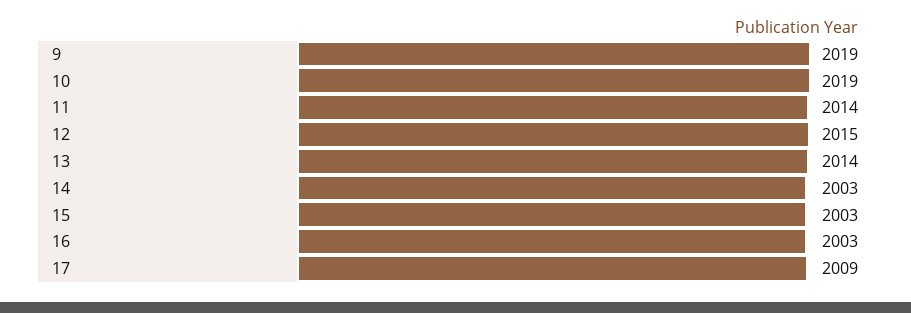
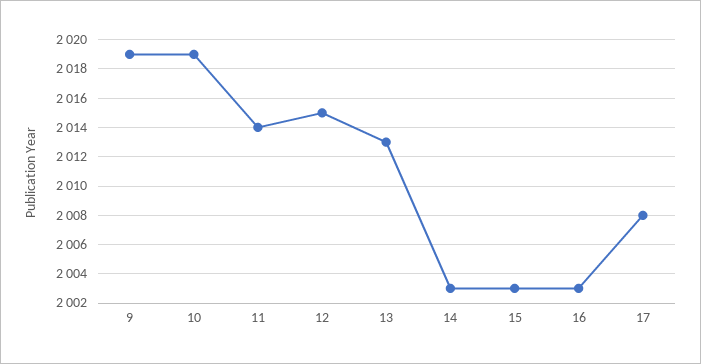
  {
    "9": 2019,
    "10": 2019,
    "11": 2014,
    "12": 2015,
-   "13": 2014,
+   "13": 2013,
    "14": 2003,
    "15": 2003,
    "16": 2003,
-   "17": 2009
+   "17": 2008
  }

